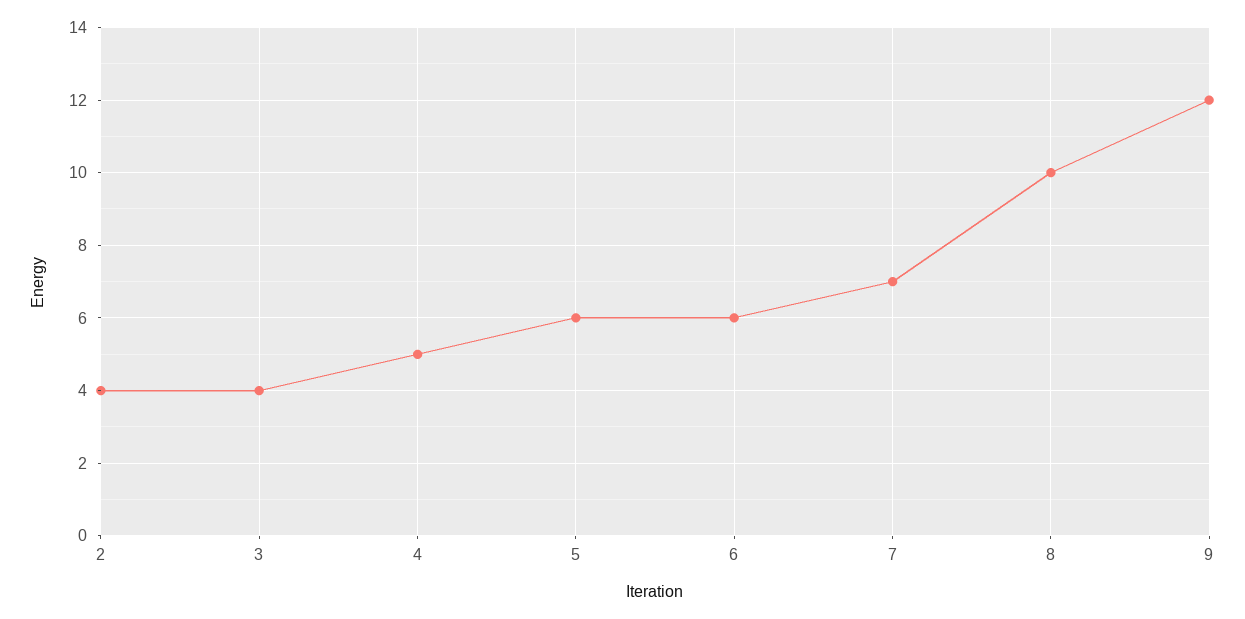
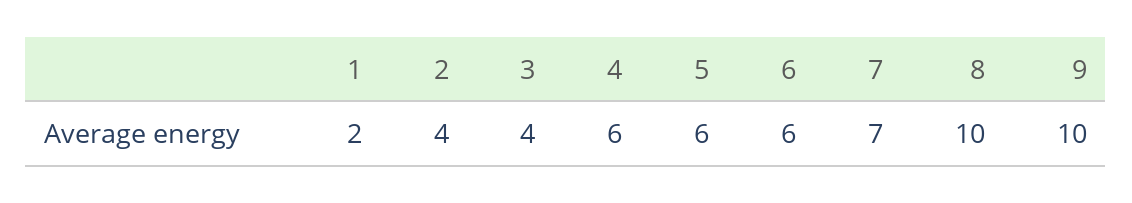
  {
    "2": 4,
    "3": 4,
-   "4": 5,
+   "4": 6,
    "5": 6,
    "6": 6,
    "7": 7,
    "8": 10,
-   "9": 12
+   "9": 10,
+   "1": 2
  }

